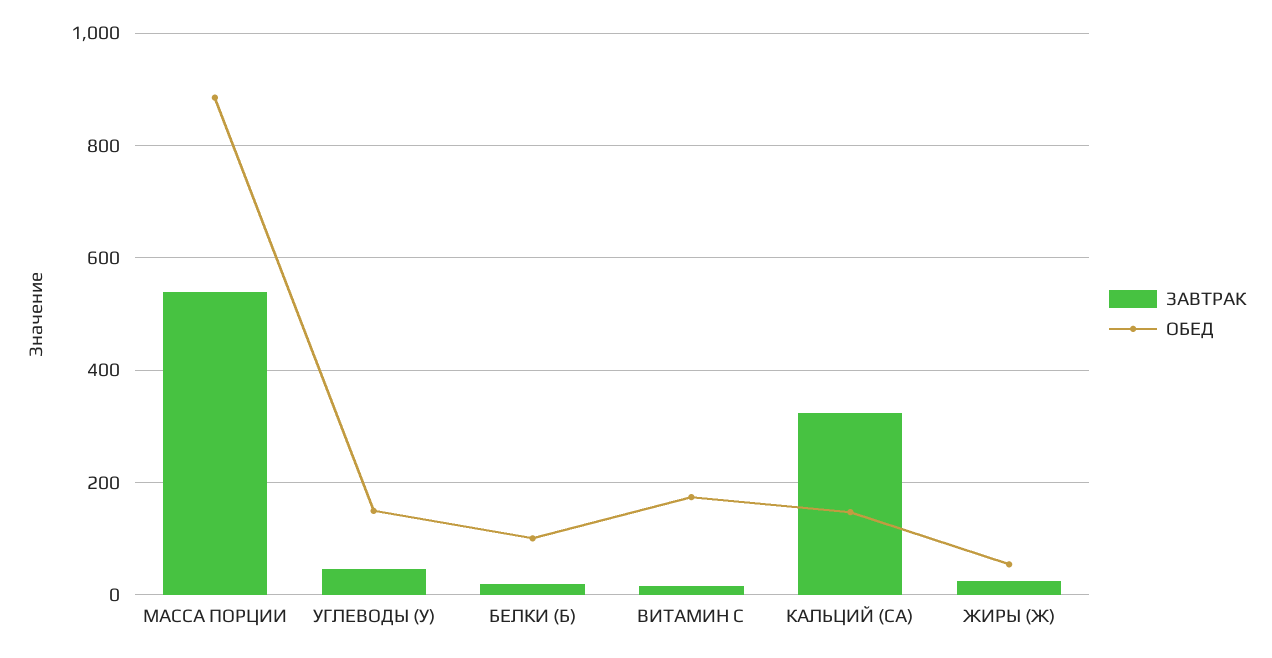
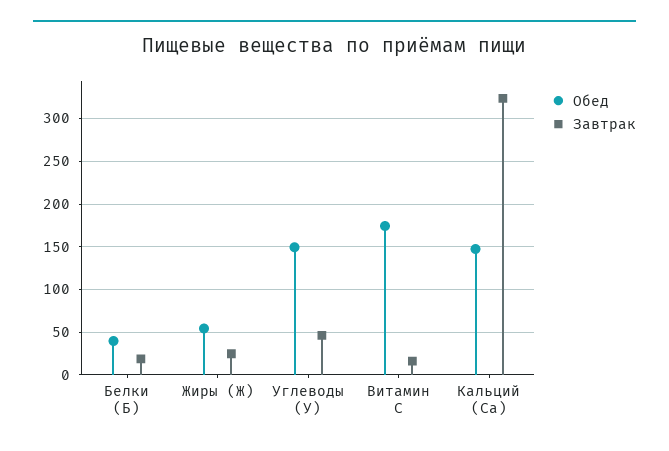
  {
    "ЗАВТРАК": {
-     "МАССА ПОРЦИИ": 540,
      "УГЛЕВОДЫ (У)": 50,
      "БЕЛКИ (Б)": 20,
      "ВИТАМИН С": 20,
      "КАЛЬЦИЙ (СА)": 320,
      "ЖИРЫ (Ж)": 20
    },
    "ОБЕД": {
-     "МАССА ПОРЦИИ": 880,
      "УГЛЕВОДЫ (У)": 150,
-     "БЕЛКИ (Б)": 100,
+     "БЕЛКИ (Б)": 40,
      "ВИТАМИН С": 170,
      "КАЛЬЦИЙ (СА)": 150,
      "ЖИРЫ (Ж)": 50
    }
  }

